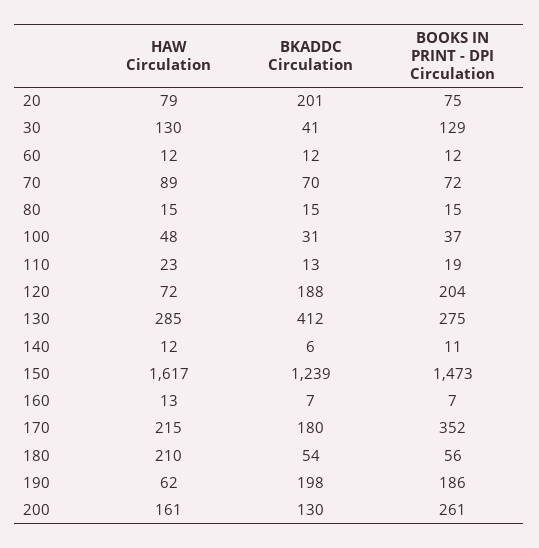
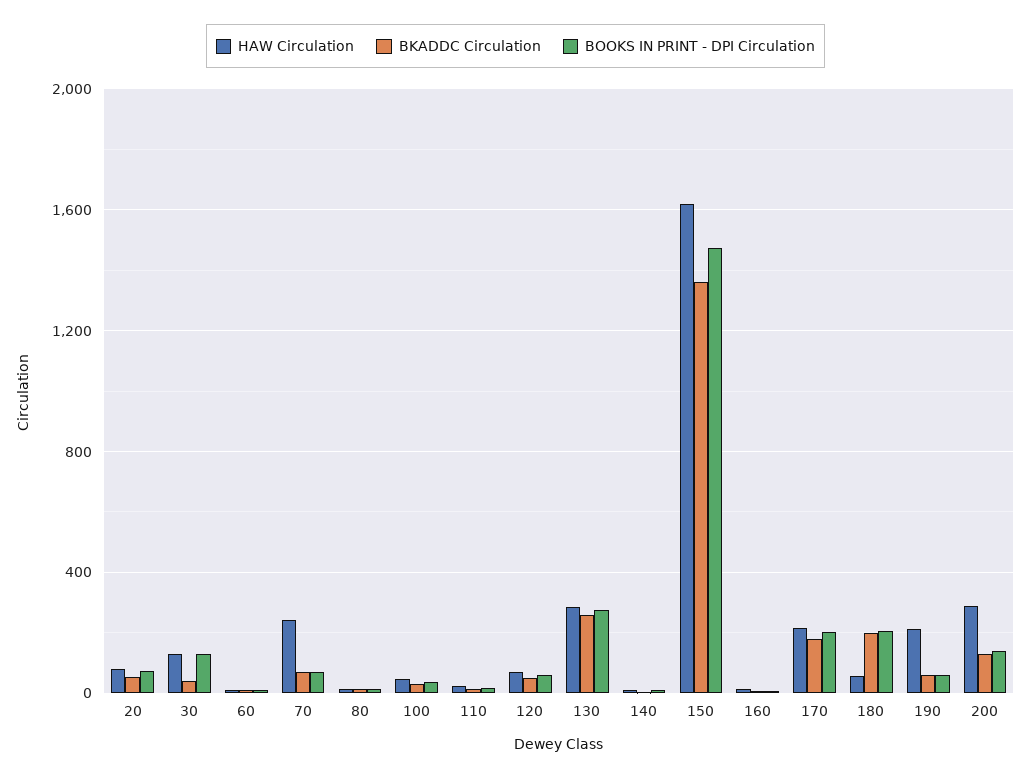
  {
    "HAW Circulation": {
      "20": 79,
      "30": 130,
      "60": 12,
-     "70": 89,
+     "70": 250,
      "80": 15,
      "100": 48,
      "110": 23,
      "120": 72,
      "130": 285,
      "140": 12,
      "150": 1617,
      "160": 13,
      "170": 215,
-     "180": 210,
+     "180": 50,
-     "190": 62,
+     "190": 200,
-     "200": 161
+     "200": 300
    },
    "BKADDC Circulation": {
-     "20": 201,
+     "20": 50,
      "30": 41,
      "60": 12,
      "70": 70,
      "80": 15,
      "100": 31,
      "110": 13,
-     "120": 188,
+     "120": 50,
-     "130": 412,
+     "130": 250,
      "140": 6,
-     "150": 1239,
+     "150": 1350,
      "160": 7,
      "170": 180,
-     "180": 54,
+     "180": 200,
-     "190": 198,
+     "190": 50,
      "200": 130
    },
    "BOOKS IN PRINT - DPI Circulation": {
      "20": 75,
      "30": 129,
      "60": 12,
      "70": 72,
      "80": 15,
      "100": 37,
      "110": 19,
-     "120": 204,
+     "120": 50,
      "130": 275,
      "140": 11,
      "150": 1473,
      "160": 7,
-     "170": 352,
+     "170": 200,
-     "180": 56,
+     "180": 200,
-     "190": 186,
+     "190": 50,
-     "200": 261
+     "200": 150
    }
  }

